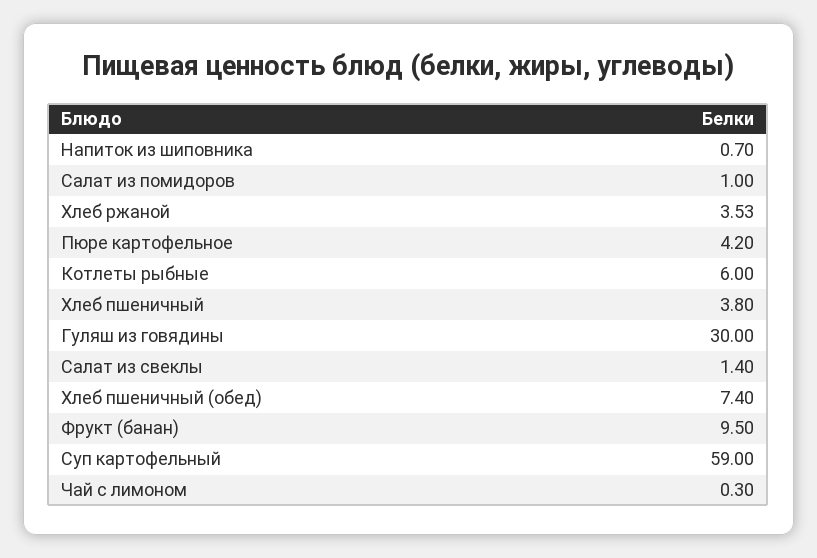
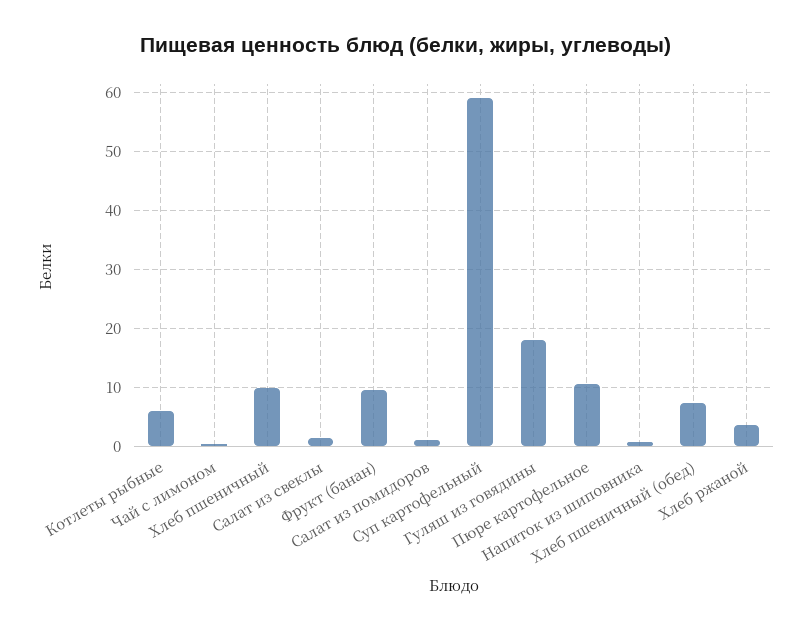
  {
    "Напиток из шиповника": 0.7,
    "Салат из помидоров": 1,
    "Хлеб ржаной": 3.53,
-   "Пюре картофельное": 4.2,
+   "Пюре картофельное": 10,
    "Котлеты рыбные": 6,
-   "Хлеб пшеничный": 3.8,
+   "Хлеб пшеничный": 10,
-   "Гуляш из говядины": 30,
+   "Гуляш из говядины": 18,
    "Салат из свеклы": 1.4,
    "Хлеб пшеничный (обед)": 7.4,
    "Фрукт (банан)": 9.5,
    "Суп картофельный": 59,
    "Чай с лимоном": 0.3
  }

